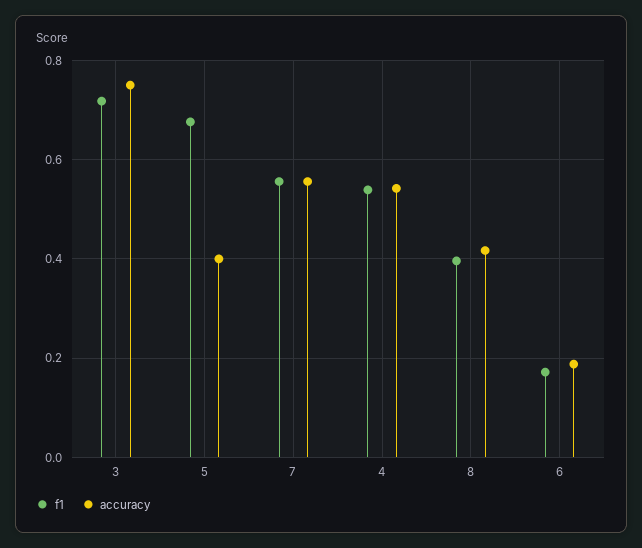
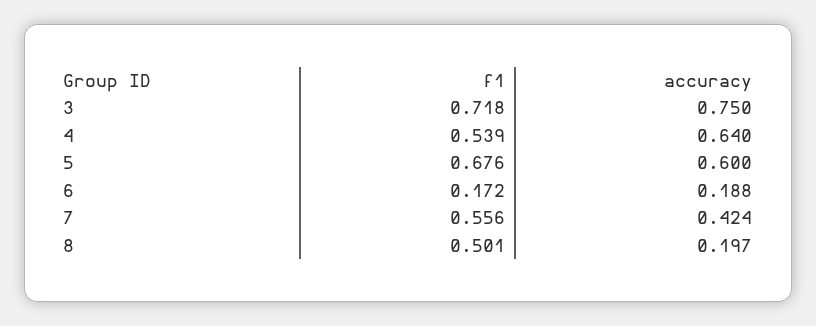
  {
    "f1": {
      "3": 0.718,
      "5": 0.676,
      "7": 0.556,
      "4": 0.539,
-     "8": 0.4,
+     "8": 0.501,
      "6": 0.172
    },
    "accuracy": {
      "3": 0.75,
-     "5": 0.4,
+     "5": 0.6,
-     "7": 0.56,
+     "7": 0.424,
-     "4": 0.54,
+     "4": 0.64,
-     "8": 0.42,
+     "8": 0.197,
      "6": 0.188
    }
  }

